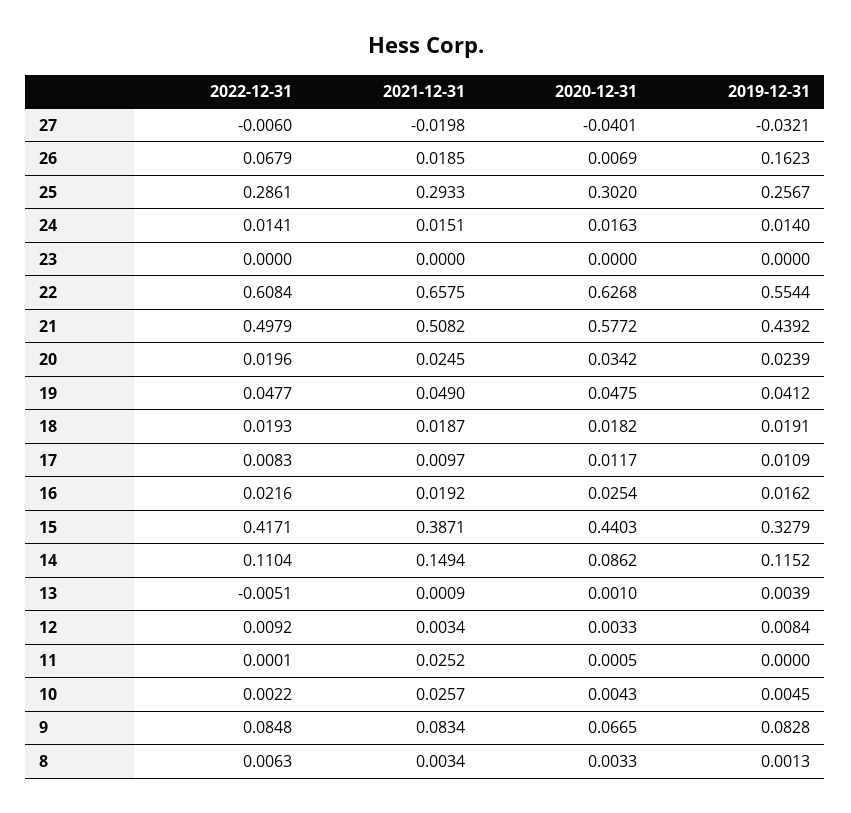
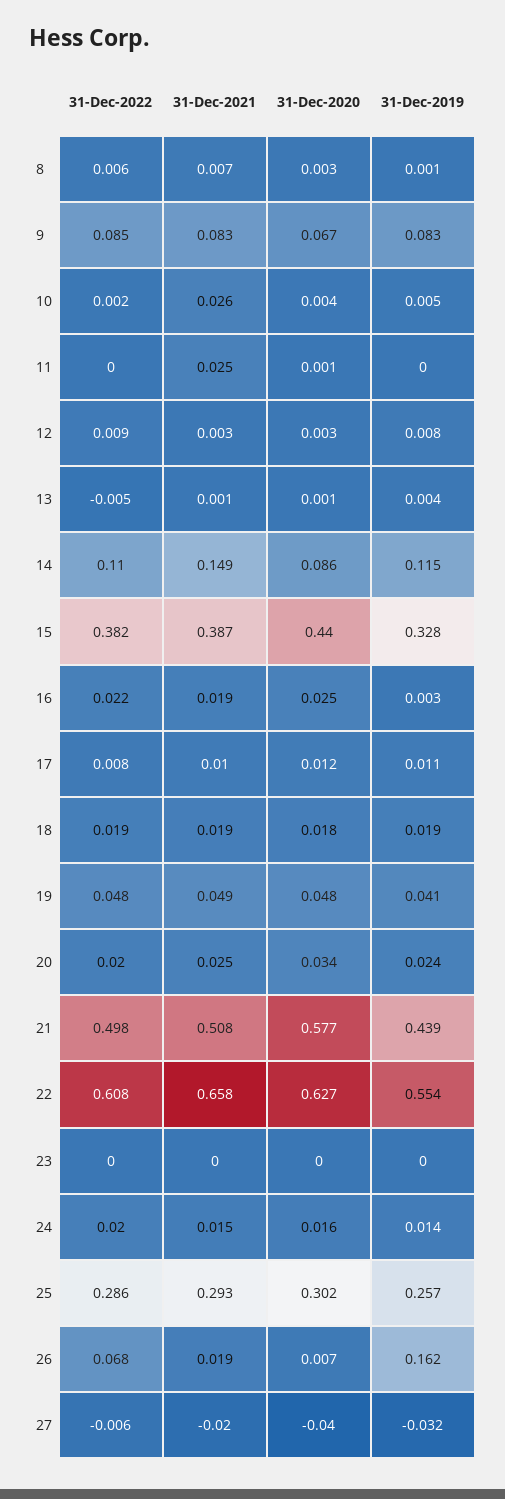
  {
    "2022-12-31": {
      "27": -0.006,
      "26": 0.0679,
      "25": 0.2861,
-     "24": 0.0141,
+     "24": 0.02,
      "23": 0,
      "22": 0.6084,
      "21": 0.4979,
      "20": 0.0196,
      "19": 0.0477,
      "18": 0.0193,
      "17": 0.0083,
      "16": 0.0216,
-     "15": 0.4171,
+     "15": 0.382,
      "14": 0.1104,
      "13": -0.0051,
      "12": 0.0092,
      "11": 0.0001,
      "10": 0.0022,
      "9": 0.0848,
      "8": 0.0063
    },
    "2021-12-31": {
      "27": -0.0198,
      "26": 0.0185,
      "25": 0.2933,
      "24": 0.0151,
      "23": 0,
      "22": 0.6575,
      "21": 0.5082,
      "20": 0.0245,
      "19": 0.049,
      "18": 0.0187,
      "17": 0.0097,
      "16": 0.0192,
      "15": 0.3871,
      "14": 0.1494,
      "13": 0.0009,
      "12": 0.0034,
      "11": 0.0252,
      "10": 0.0257,
      "9": 0.0834,
-     "8": 0.0034
+     "8": 0.007
    },
    "2020-12-31": {
      "27": -0.0401,
      "26": 0.0069,
      "25": 0.302,
      "24": 0.0163,
      "23": 0,
      "22": 0.6268,
      "21": 0.5772,
      "20": 0.0342,
      "19": 0.0475,
      "18": 0.0182,
      "17": 0.0117,
      "16": 0.0254,
      "15": 0.4403,
      "14": 0.0862,
      "13": 0.001,
      "12": 0.0033,
      "11": 0.0005,
      "10": 0.0043,
      "9": 0.0665,
      "8": 0.0033
    },
    "2019-12-31": {
      "27": -0.0321,
      "26": 0.1623,
      "25": 0.2567,
      "24": 0.014,
      "23": 0,
      "22": 0.5544,
      "21": 0.4392,
      "20": 0.0239,
      "19": 0.0412,
      "18": 0.0191,
      "17": 0.0109,
-     "16": 0.0162,
+     "16": 0.003,
      "15": 0.3279,
      "14": 0.1152,
      "13": 0.0039,
      "12": 0.0084,
      "11": 0,
      "10": 0.0045,
      "9": 0.0828,
      "8": 0.0013
    }
  }

